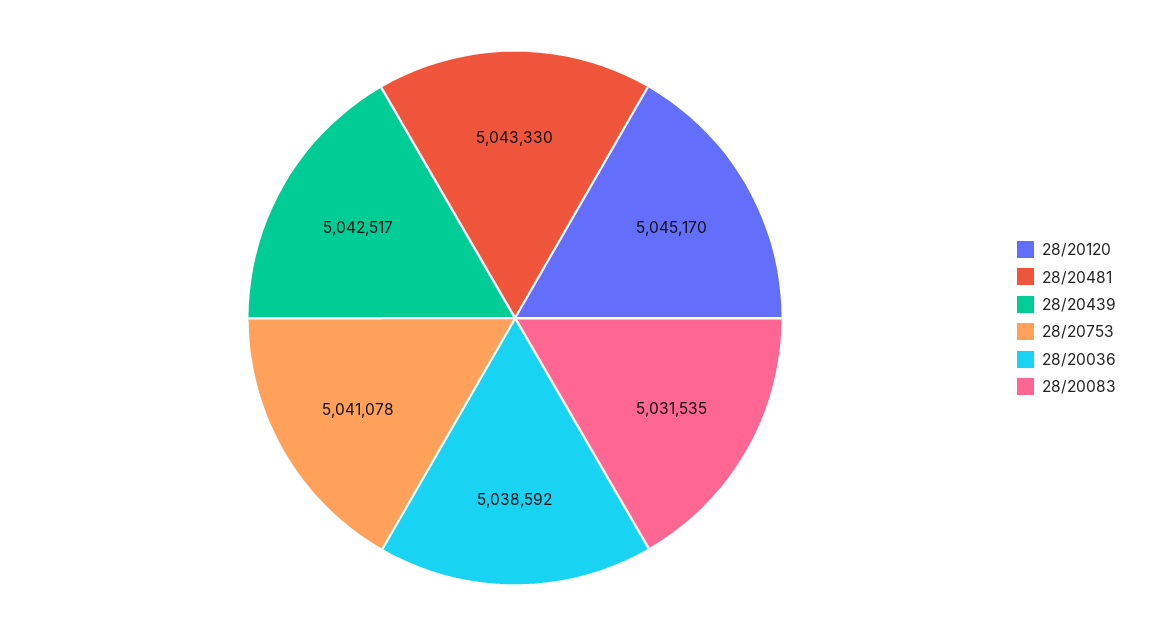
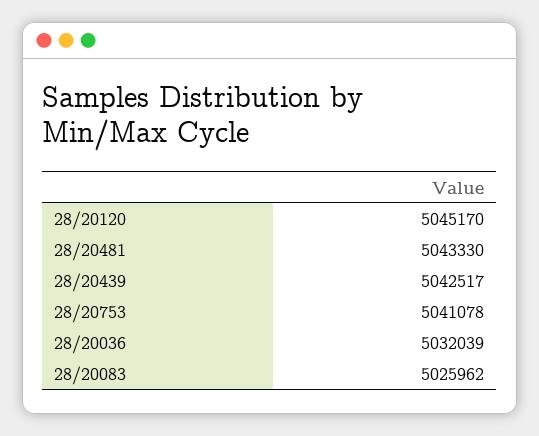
  {
    "28/20120": 5045170,
    "28/20481": 5043330,
    "28/20439": 5042517,
    "28/20753": 5041078,
-   "28/20036": 5038592,
+   "28/20036": 5032039,
-   "28/20083": 5031535
+   "28/20083": 5025962
  }

